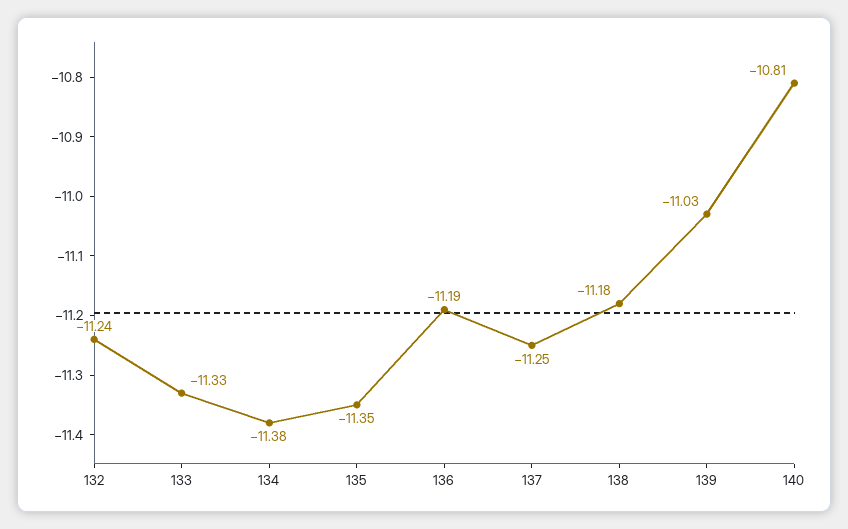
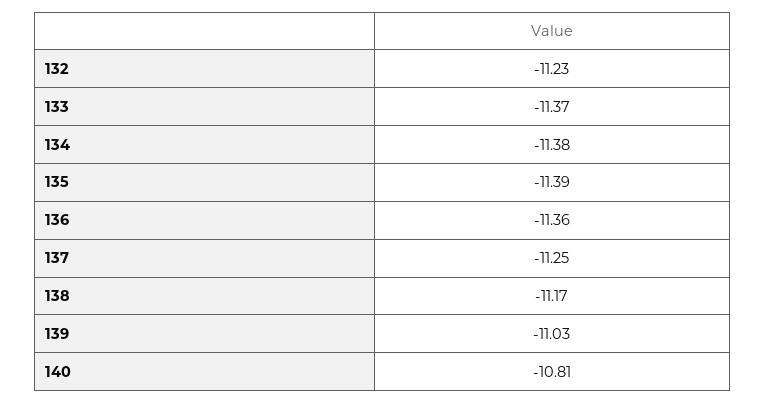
  {
-   "132": -11.24,
+   "132": -11.23,
-   "133": -11.33,
+   "133": -11.37,
    "134": -11.38,
-   "135": -11.35,
+   "135": -11.39,
-   "136": -11.19,
+   "136": -11.36,
    "137": -11.25,
-   "138": -11.18,
+   "138": -11.17,
    "139": -11.03,
    "140": -10.81
  }

